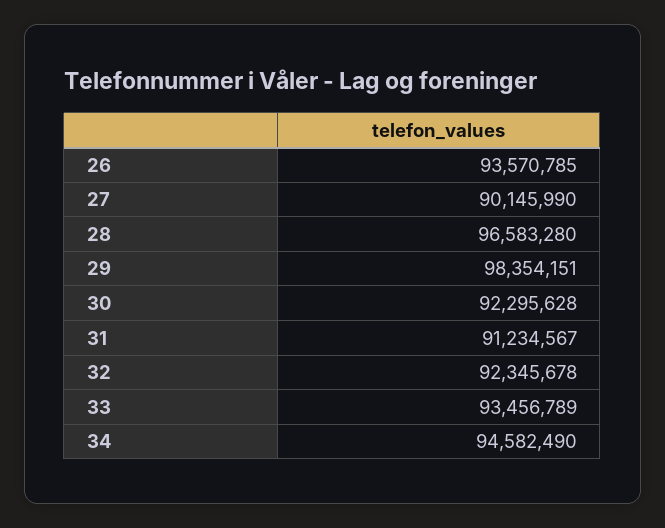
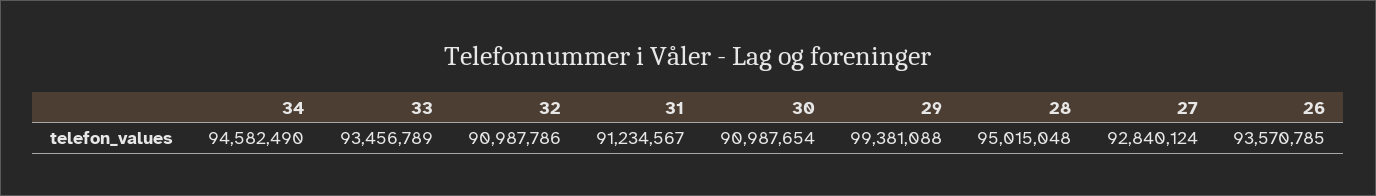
  {
    "26": 93570785,
-   "27": 90145990,
+   "27": 92840124,
-   "28": 96583280,
+   "28": 95015048,
-   "29": 98354151,
+   "29": 99381088,
-   "30": 92295628,
+   "30": 90987654,
    "31": 91234567,
-   "32": 92345678,
+   "32": 90987786,
    "33": 93456789,
    "34": 94582490
  }

